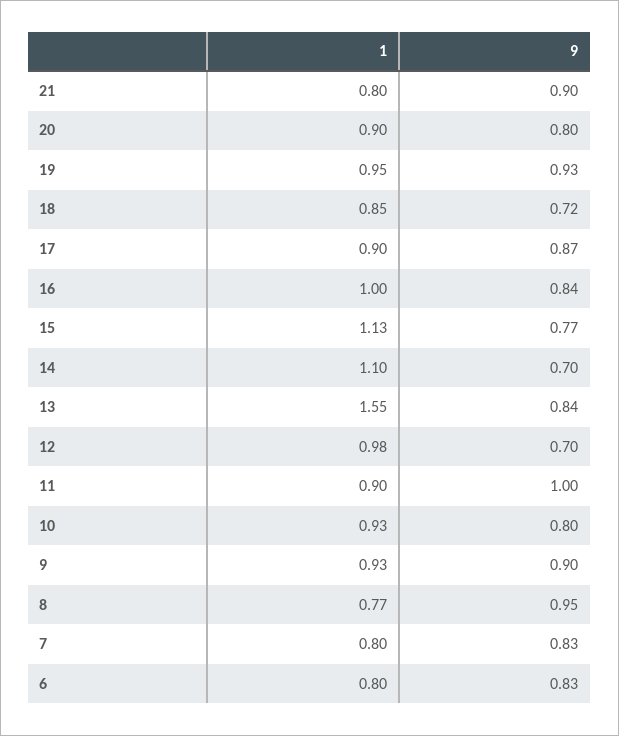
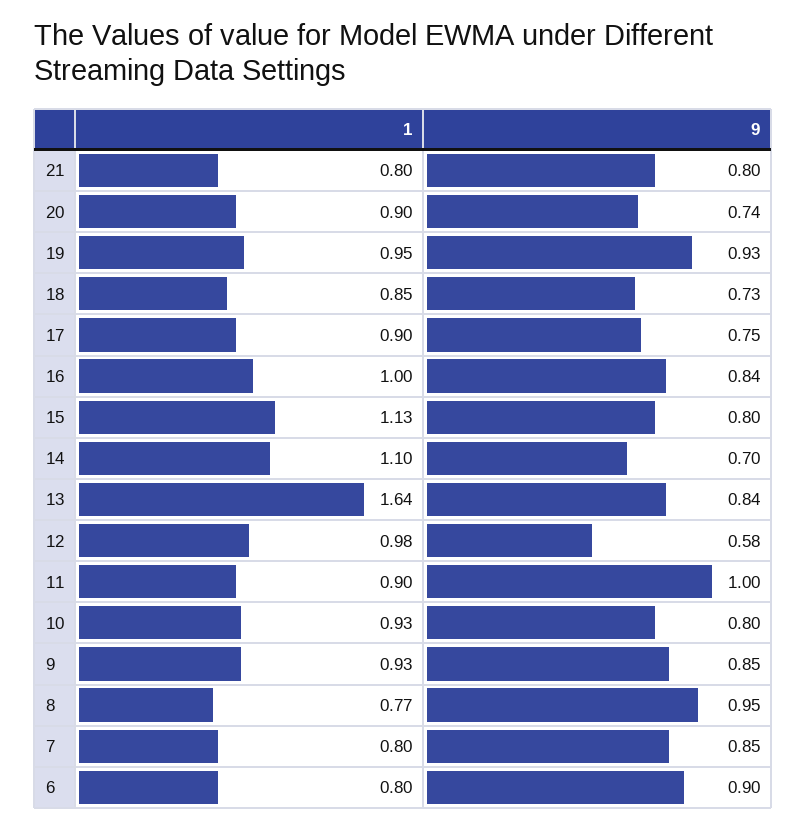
  {
    "1": {
      "21": 0.8,
      "20": 0.9,
      "19": 0.95,
      "18": 0.85,
      "17": 0.9,
      "16": 1,
      "15": 1.13,
      "14": 1.1,
-     "13": 1.55,
+     "13": 1.64,
      "12": 0.98,
      "11": 0.9,
      "10": 0.93,
      "9": 0.93,
      "8": 0.77,
      "7": 0.8,
      "6": 0.8
    },
    "9": {
-     "21": 0.9,
+     "21": 0.8,
-     "20": 0.8,
+     "20": 0.74,
      "19": 0.93,
-     "18": 0.72,
+     "18": 0.73,
-     "17": 0.87,
+     "17": 0.75,
      "16": 0.84,
-     "15": 0.77,
+     "15": 0.8,
      "14": 0.7,
      "13": 0.84,
-     "12": 0.7,
+     "12": 0.58,
      "11": 1,
      "10": 0.8,
-     "9": 0.9,
+     "9": 0.85,
      "8": 0.95,
-     "7": 0.83,
+     "7": 0.85,
-     "6": 0.83
+     "6": 0.9
    }
  }

